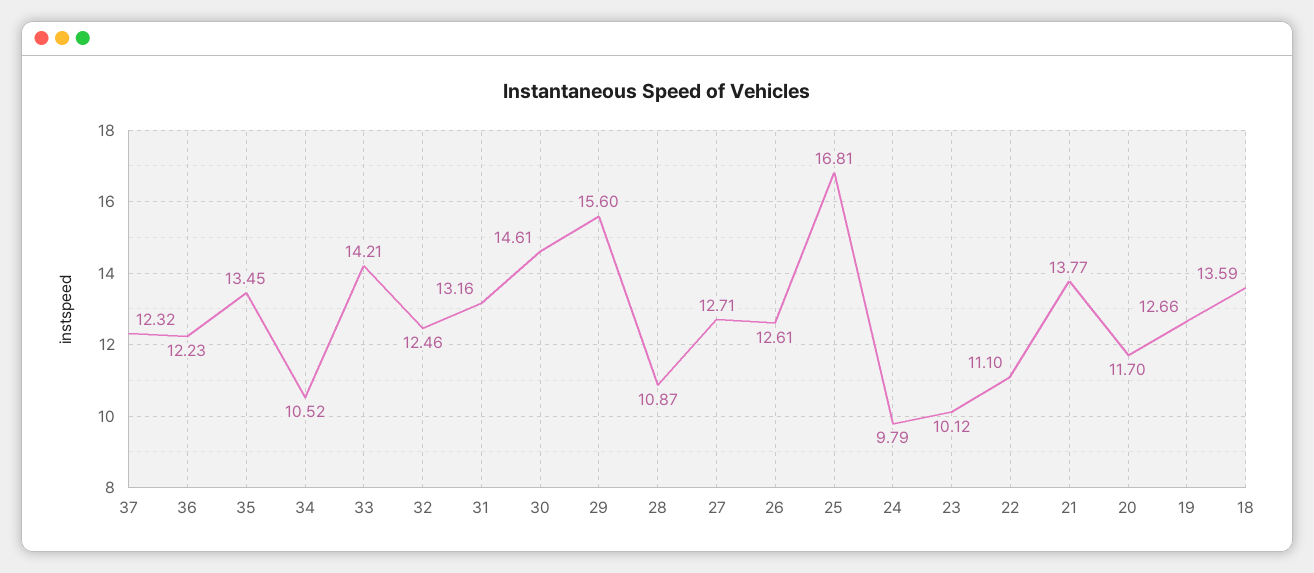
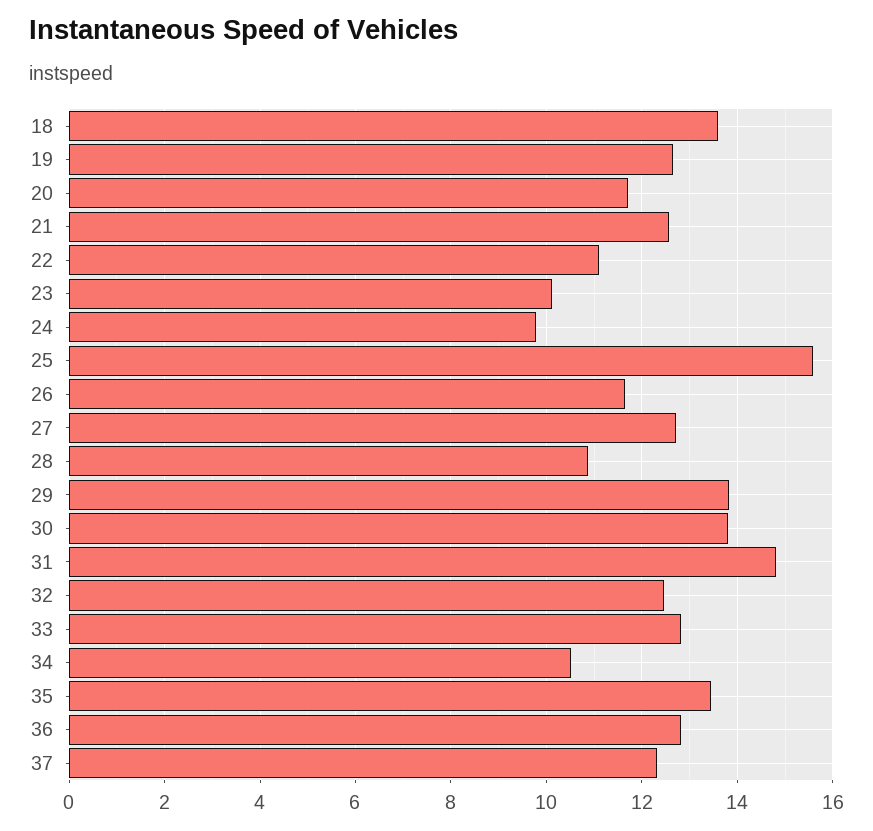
  {
    "37": 12.32,
-   "36": 12.23,
+   "36": 12.8,
    "35": 13.45,
    "34": 10.52,
-   "33": 14.21,
+   "33": 12.8,
    "32": 12.46,
-   "31": 13.16,
+   "31": 14.8,
-   "30": 14.61,
+   "30": 13.8,
-   "29": 15.6,
+   "29": 13.8,
    "28": 10.87,
    "27": 12.71,
-   "26": 12.61,
+   "26": 11.6,
-   "25": 16.81,
+   "25": 15.6,
    "24": 9.79,
    "23": 10.12,
    "22": 11.1,
-   "21": 13.77,
+   "21": 12.6,
    "20": 11.7,
    "19": 12.66,
    "18": 13.59
  }

